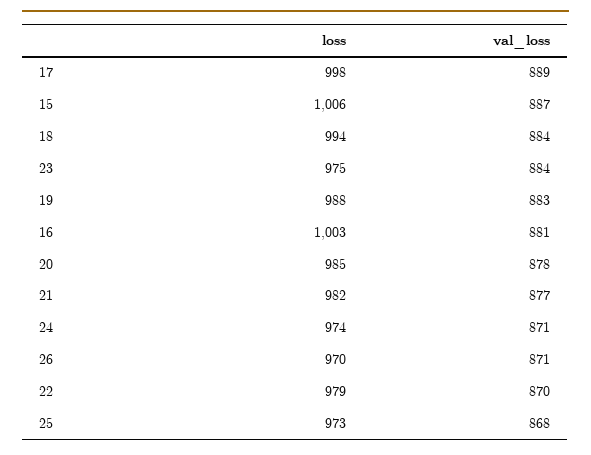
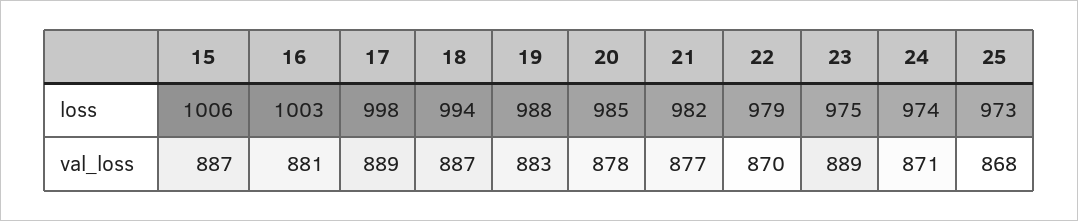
  {
    "loss": {
      "17": 998,
      "15": 1006,
      "18": 994,
      "23": 975,
      "19": 988,
      "16": 1003,
      "20": 985,
      "21": 982,
      "24": 974,
-     "26": 970,
      "22": 979,
      "25": 973
    },
    "val_loss": {
      "17": 889,
      "15": 887,
-     "18": 884,
+     "18": 887,
-     "23": 884,
+     "23": 889,
      "19": 883,
      "16": 881,
      "20": 878,
      "21": 877,
      "24": 871,
-     "26": 871,
      "22": 870,
      "25": 868
    }
  }

